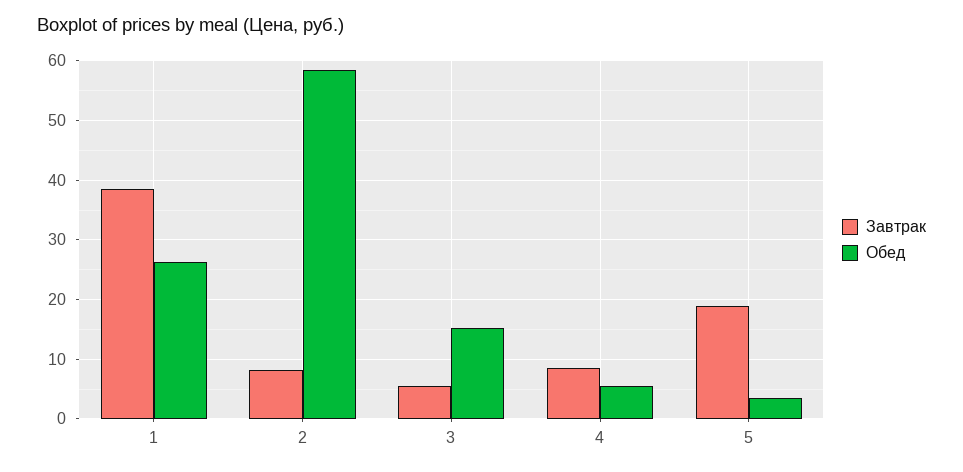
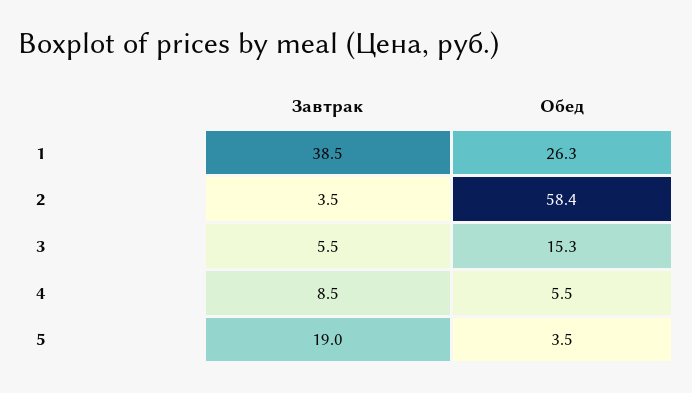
  {
    "Завтрак": {
      "1": 38.5,
-     "2": 8,
+     "2": 3.5,
      "3": 5.5,
      "4": 8.5,
      "5": 19
    },
    "Обед": {
      "1": 26.3,
      "2": 58.4,
      "3": 15.3,
      "4": 5.5,
      "5": 3.5
    }
  }

